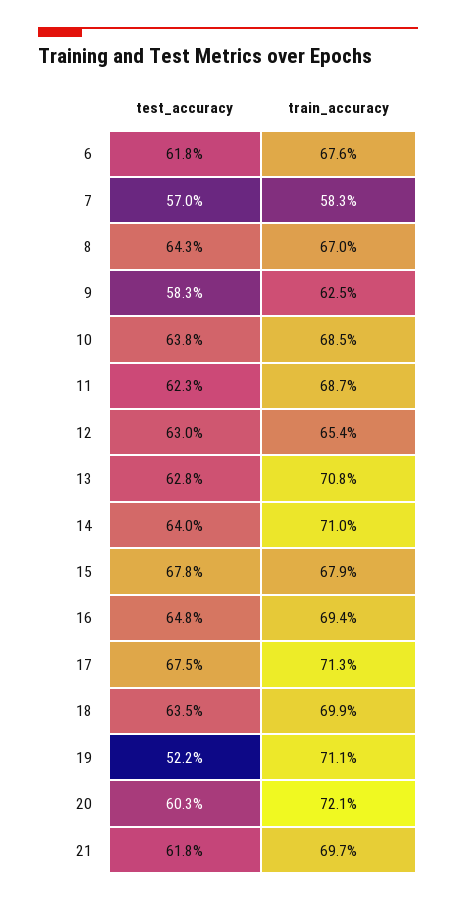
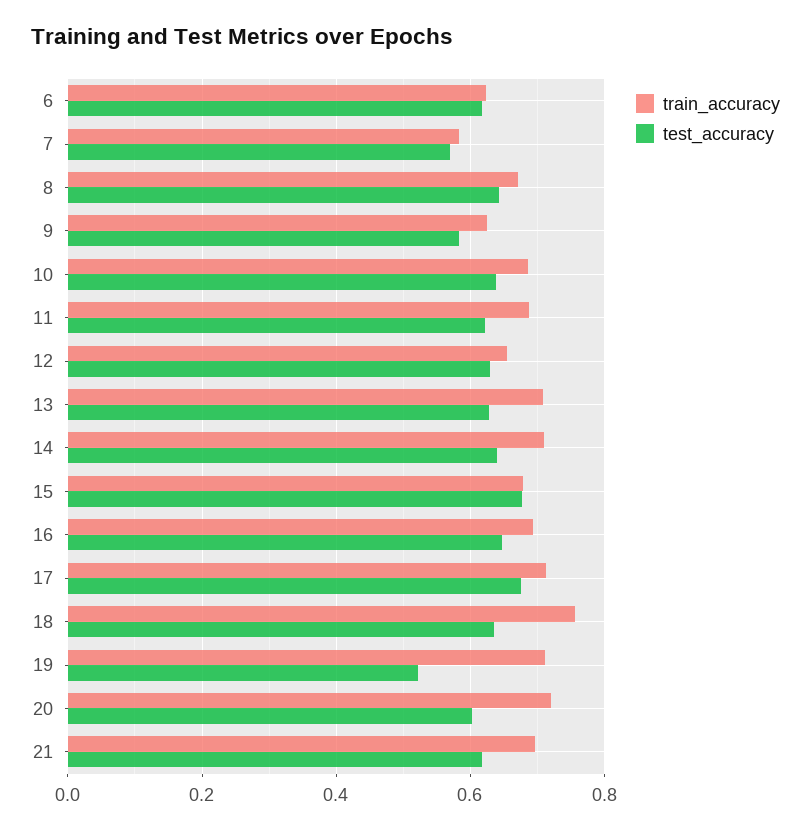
  {
    "test_accuracy": {
      "6": 0.618,
      "7": 0.57,
      "8": 0.643,
      "9": 0.583,
      "10": 0.638,
      "11": 0.623,
      "12": 0.63,
      "13": 0.628,
      "14": 0.64,
      "15": 0.678,
      "16": 0.648,
      "17": 0.675,
      "18": 0.635,
      "19": 0.522,
      "20": 0.603,
      "21": 0.618
    },
    "train_accuracy": {
-     "6": 0.676,
+     "6": 0.62,
      "7": 0.583,
      "8": 0.67,
      "9": 0.625,
      "10": 0.685,
      "11": 0.687,
      "12": 0.654,
      "13": 0.708,
      "14": 0.71,
      "15": 0.679,
      "16": 0.694,
      "17": 0.713,
-     "18": 0.699,
+     "18": 0.76,
      "19": 0.711,
      "20": 0.721,
      "21": 0.697
    }
  }

